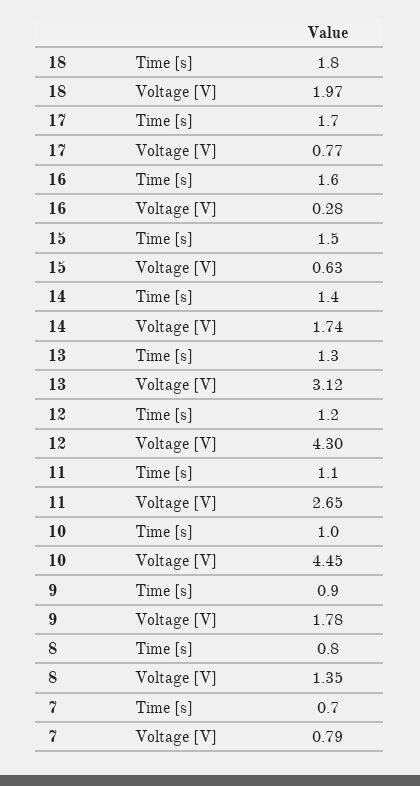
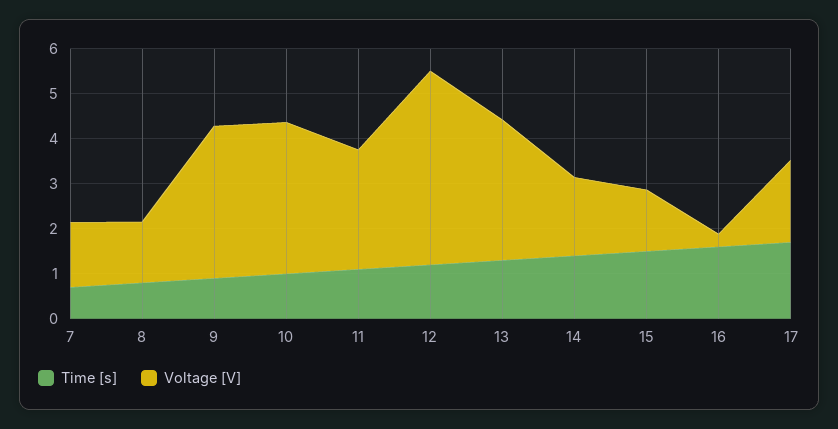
  {
    "Time [s]": {
-     "18": 1.8,
      "17": 1.7,
      "16": 1.6,
      "15": 1.5,
      "14": 1.4,
      "13": 1.3,
      "12": 1.2,
      "11": 1.1,
      "10": 1,
      "9": 0.9,
      "8": 0.8,
      "7": 0.7
    },
    "Voltage [V]": {
-     "18": 1.97,
-     "17": 0.77,
+     "17": 1.8,
      "16": 0.28,
-     "15": 0.63,
+     "15": 1.4,
      "14": 1.74,
      "13": 3.12,
      "12": 4.3,
      "11": 2.65,
-     "10": 4.45,
+     "10": 3.4,
-     "9": 1.78,
+     "9": 3.4,
      "8": 1.35,
-     "7": 0.79
+     "7": 1.4
    }
  }

